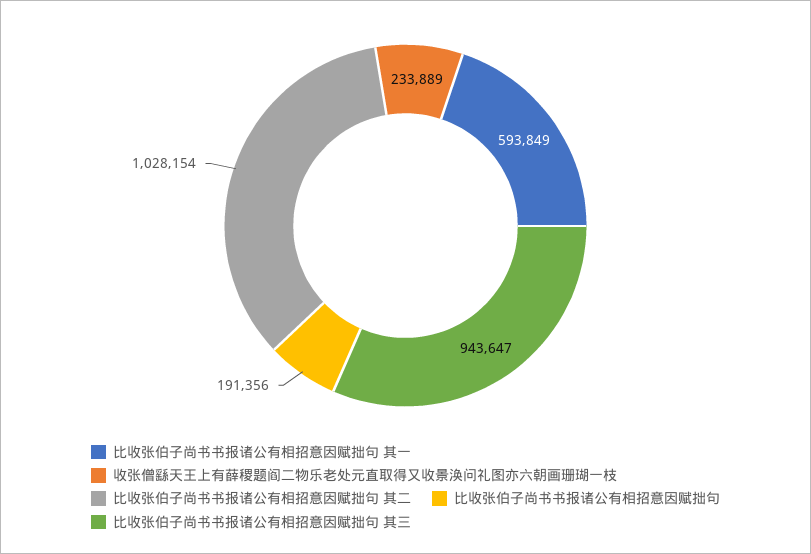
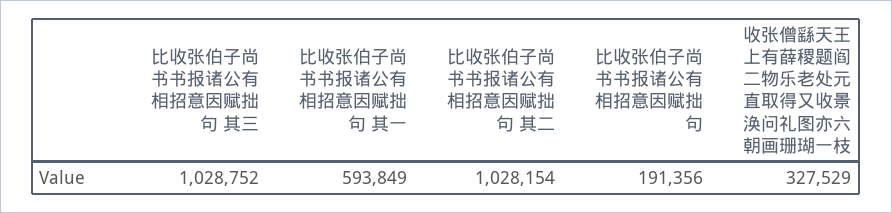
  {
    "比收张伯子尚书书报诸公有相招意因赋拙句 其一": 593849,
-   "收张僧繇天王上有薛稷题阎二物乐老处元直取得又收景涣问礼图亦六朝画珊瑚一枝": 233889,
+   "收张僧繇天王上有薛稷题阎二物乐老处元直取得又收景涣问礼图亦六朝画珊瑚一枝": 327529,
    "比收张伯子尚书书报诸公有相招意因赋拙句 其二": 1028154,
    "比收张伯子尚书书报诸公有相招意因赋拙句": 191356,
-   "比收张伯子尚书书报诸公有相招意因赋拙句 其三": 943647
+   "比收张伯子尚书书报诸公有相招意因赋拙句 其三": 1028752
  }

